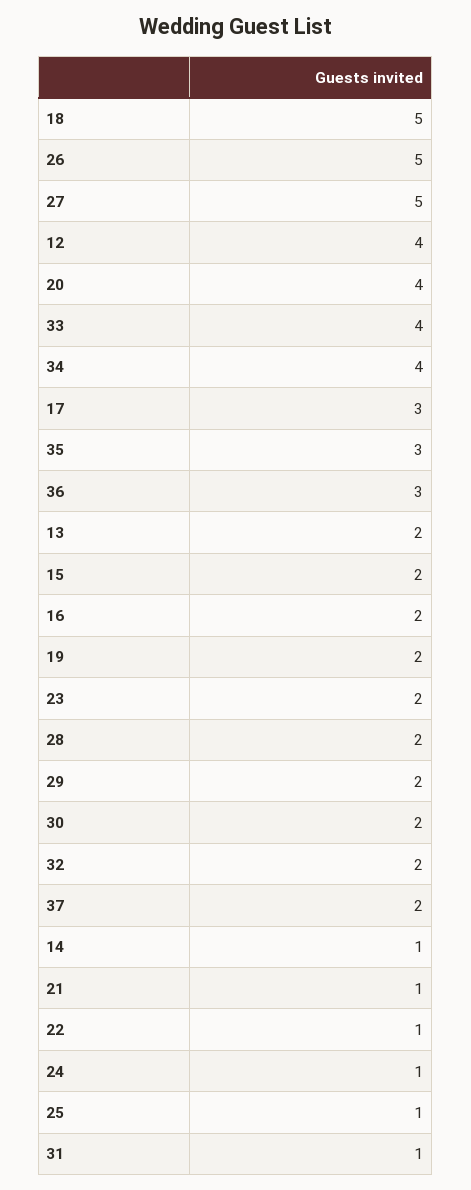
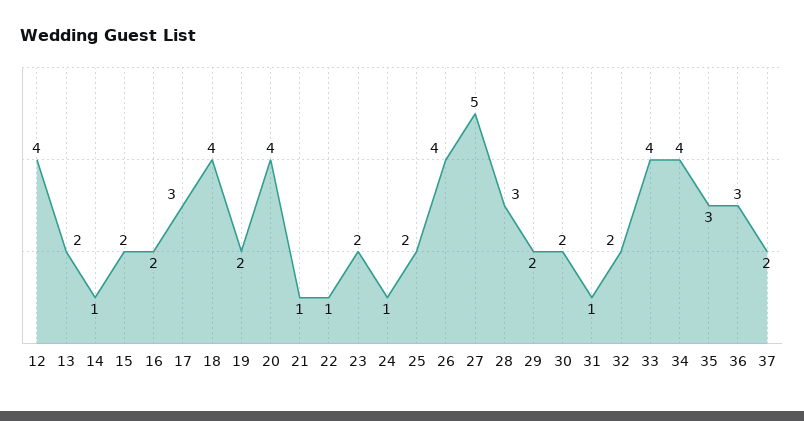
  {
-   "18": 5,
+   "18": 4,
-   "26": 5,
+   "26": 4,
    "27": 5,
    "12": 4,
    "20": 4,
    "33": 4,
    "34": 4,
    "17": 3,
    "35": 3,
    "36": 3,
    "13": 2,
    "15": 2,
    "16": 2,
    "19": 2,
    "23": 2,
-   "28": 2,
+   "28": 3,
    "29": 2,
    "30": 2,
    "32": 2,
    "37": 2,
    "14": 1,
    "21": 1,
    "22": 1,
    "24": 1,
-   "25": 1,
+   "25": 2,
    "31": 1
  }

